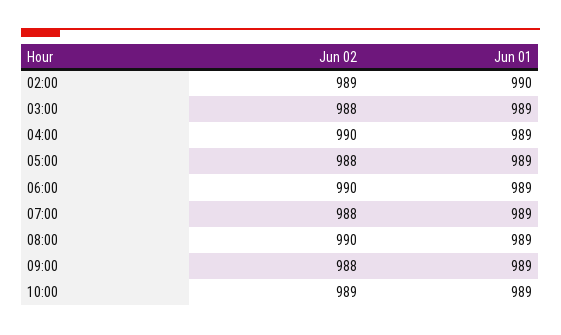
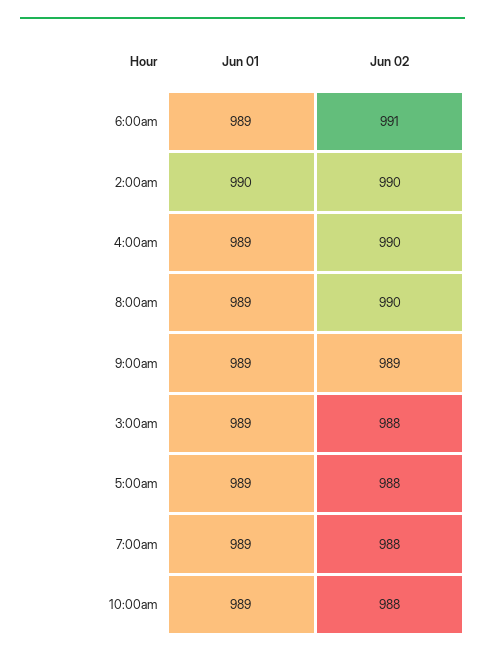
  {
    "Jun 02": {
-     "02:00": 989,
+     "02:00": 990,
      "03:00": 988,
      "04:00": 990,
      "05:00": 988,
-     "06:00": 990,
+     "06:00": 991,
      "07:00": 988,
      "08:00": 990,
-     "09:00": 988,
+     "09:00": 989,
-     "10:00": 989
+     "10:00": 988
    },
    "Jun 01": {
      "02:00": 990,
      "03:00": 989,
      "04:00": 989,
      "05:00": 989,
      "06:00": 989,
      "07:00": 989,
      "08:00": 989,
      "09:00": 989,
      "10:00": 989
    }
  }

